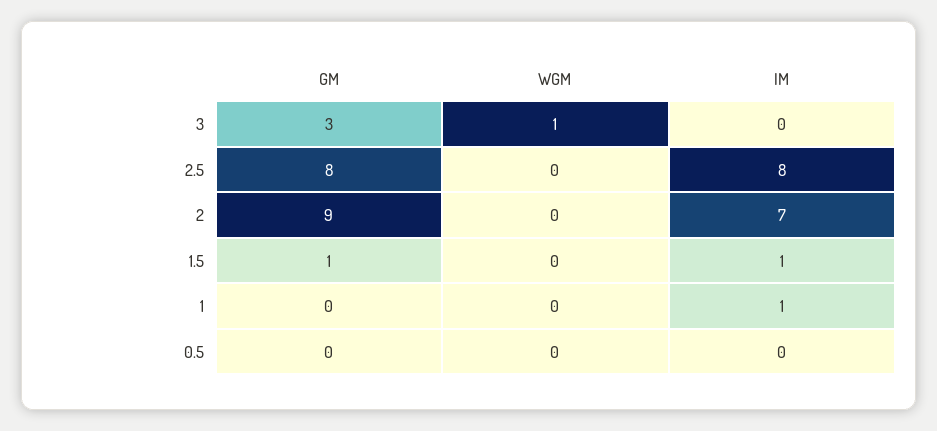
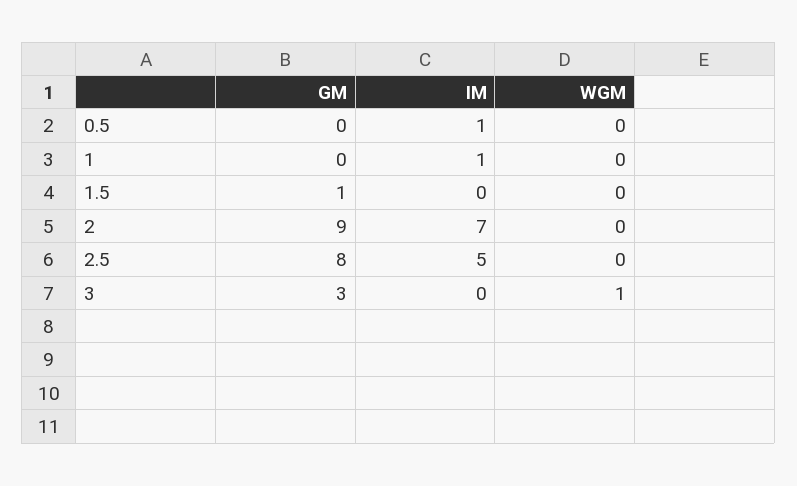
  {
    "GM": {
      "3": 3,
      "2.5": 8,
      "2": 9,
      "1.5": 1,
      "1": 0,
      "0.5": 0
    },
    "WGM": {
      "3": 1,
      "2.5": 0,
      "2": 0,
      "1.5": 0,
      "1": 0,
      "0.5": 0
    },
    "IM": {
      "3": 0,
-     "2.5": 8,
+     "2.5": 5,
      "2": 7,
-     "1.5": 1,
+     "1.5": 0,
      "1": 1,
-     "0.5": 0
+     "0.5": 1
    }
  }

